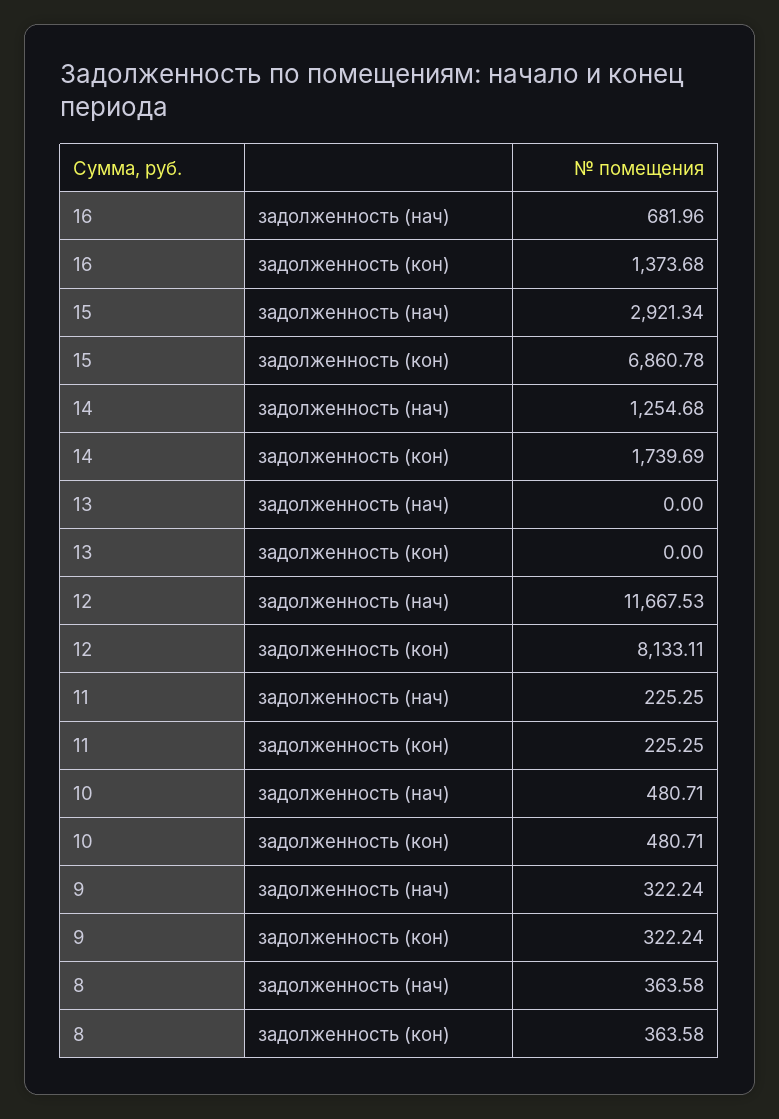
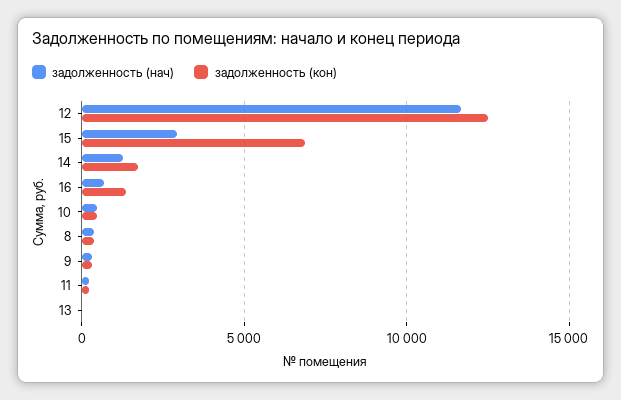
  {
    "задолженность (нач)": {
      "16": 681.96,
      "15": 2921.34,
      "14": 1254.68,
      "13": 0,
      "12": 11667.53,
      "11": 225.25,
      "10": 480.71,
      "9": 322.24,
      "8": 363.58
    },
    "задолженность (кон)": {
      "16": 1373.68,
      "15": 6860.78,
      "14": 1739.69,
      "13": 0,
-     "12": 8133.11,
+     "12": 12500,
      "11": 225.25,
      "10": 480.71,
      "9": 322.24,
      "8": 363.58
    }
  }

